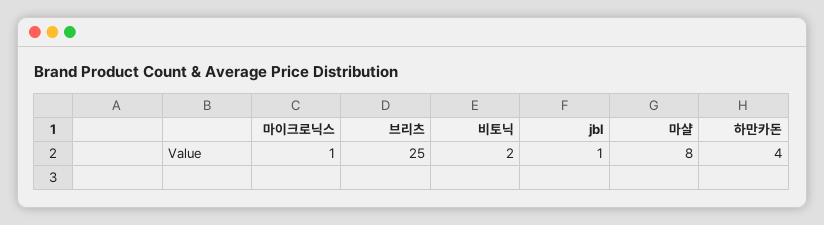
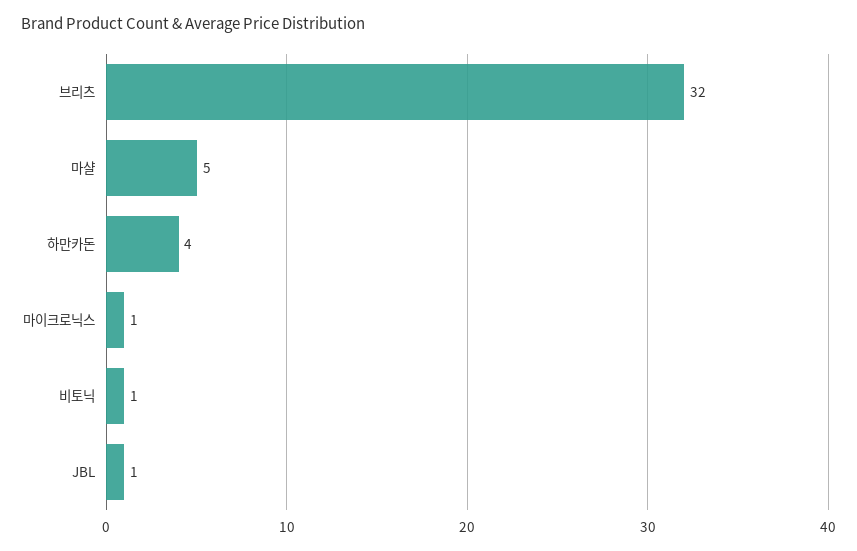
  {
    "마이크로닉스": 1,
-   "브리츠": 25,
+   "브리츠": 32,
-   "비토닉": 2,
+   "비토닉": 1,
    "jbl": 1,
-   "마샬": 8,
+   "마샬": 5,
    "하만카돈": 4
  }

